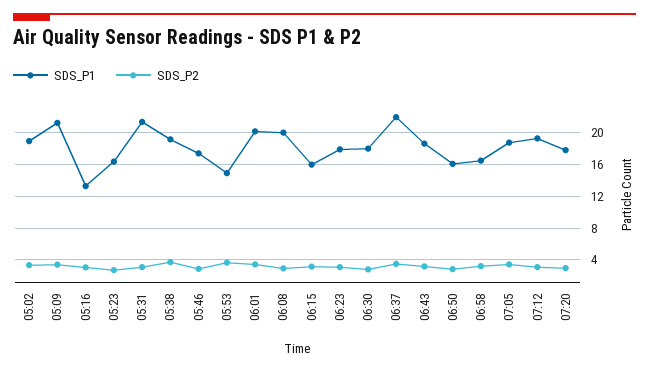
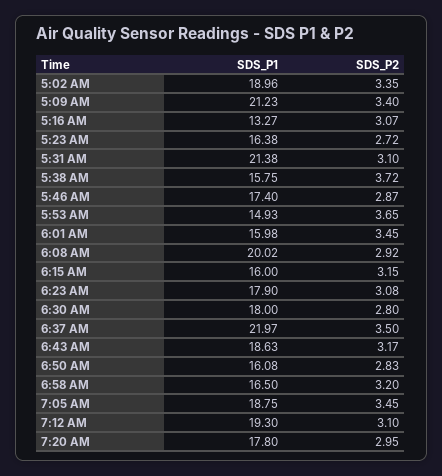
  {
    "SDS_P1": {
      "05:02": 18.96,
      "05:09": 21.23,
      "05:16": 13.27,
      "05:23": 16.38,
      "05:31": 21.38,
-     "05:38": 19,
+     "05:38": 15.75,
      "05:46": 17.4,
      "05:53": 14.93,
-     "06:01": 20,
+     "06:01": 15.98,
      "06:08": 20.02,
      "06:15": 16,
      "06:23": 17.9,
      "06:30": 18,
      "06:37": 21.97,
      "06:43": 18.63,
      "06:50": 16.08,
      "06:58": 16.5,
      "07:05": 18.75,
      "07:12": 19.3,
      "07:20": 17.8
    },
    "SDS_P2": {
      "05:02": 3.35,
      "05:09": 3.4,
      "05:16": 3.07,
      "05:23": 2.72,
      "05:31": 3.1,
      "05:38": 3.72,
      "05:46": 2.87,
      "05:53": 3.65,
      "06:01": 3.45,
      "06:08": 2.92,
      "06:15": 3.15,
      "06:23": 3.08,
      "06:30": 2.8,
      "06:37": 3.5,
      "06:43": 3.17,
      "06:50": 2.83,
      "06:58": 3.2,
      "07:05": 3.45,
      "07:12": 3.1,
      "07:20": 2.95
    }
  }

